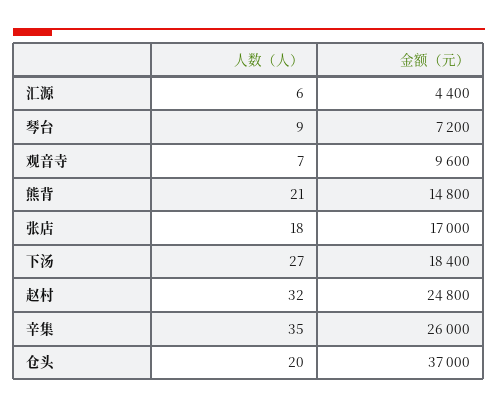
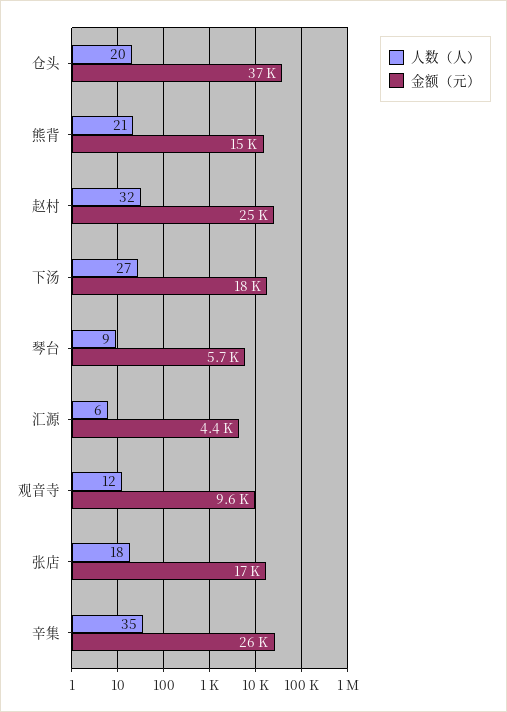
  {
    "人数（人）": {
      "汇源": 6,
      "琴台": 9,
-     "观音寺": 7,
+     "观音寺": 12,
      "熊背": 21,
      "张店": 18,
      "下汤": 27,
      "赵村": 32,
      "辛集": 35,
      "仓头": 20
    },
    "金额（元）": {
      "汇源": 4400,
-     "琴台": 7200,
+     "琴台": 5700,
      "观音寺": 9600,
      "熊背": 14800,
      "张店": 17000,
      "下汤": 18400,
      "赵村": 24800,
      "辛集": 26000,
      "仓头": 37000
    }
  }

